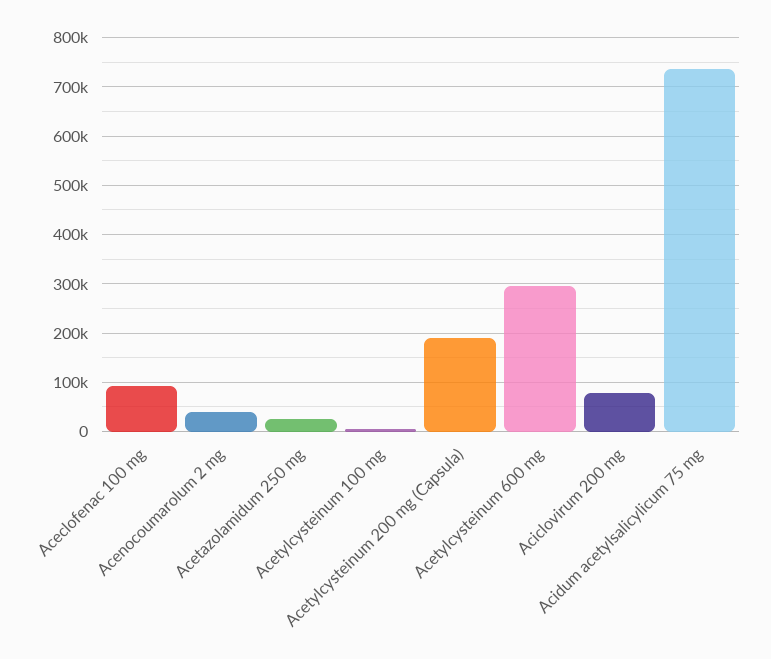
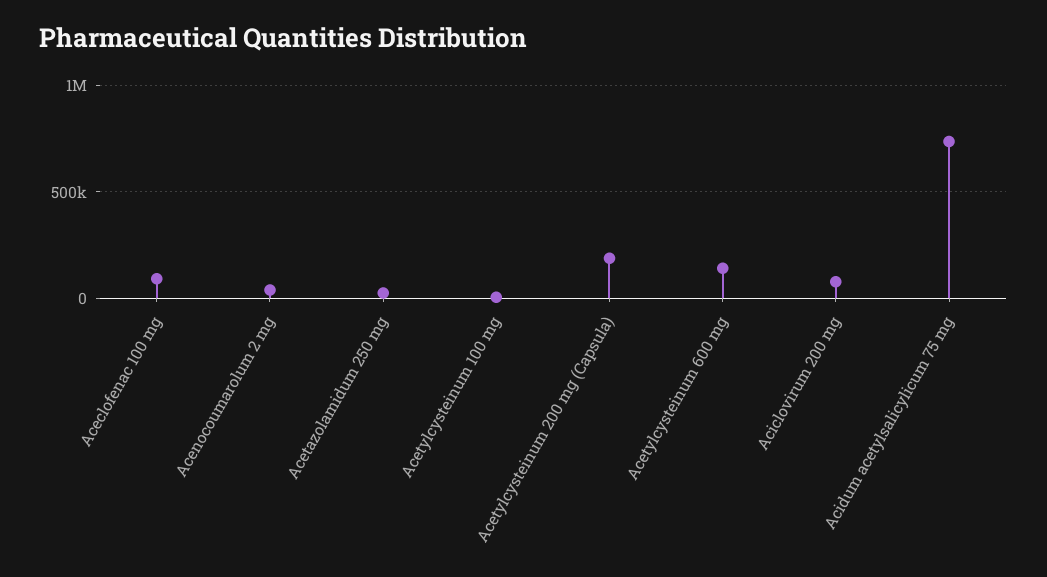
  {
    "Aceclofenac 100 mg": 100000,
    "Acenocoumarolum 2 mg": 40000,
    "Acetazolamidum 250 mg": 20000,
    "Acetylcysteinum 100 mg": 0,
    "Acetylcysteinum 200 mg (Capsula)": 180000,
-   "Acetylcysteinum 600 mg": 300000,
+   "Acetylcysteinum 600 mg": 150000,
    "Aciclovirum 200 mg": 80000,
    "Acidum acetylsalicylicum 75 mg": 740000
  }

